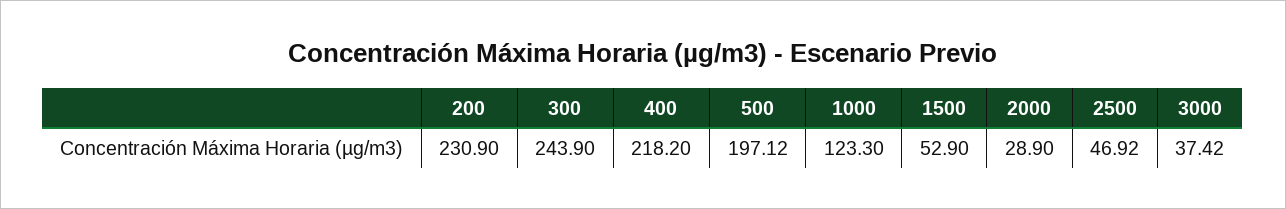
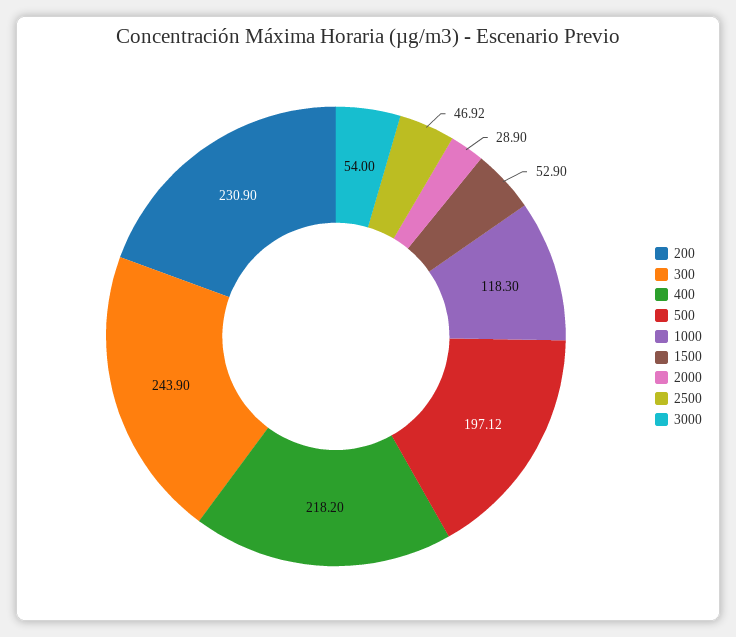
  {
    "200": 230.9,
    "300": 243.9,
    "400": 218.2,
    "500": 197.12,
-   "1000": 123.3,
+   "1000": 118.3,
    "1500": 52.9,
    "2000": 28.9,
    "2500": 46.92,
-   "3000": 37.42
+   "3000": 54
  }

